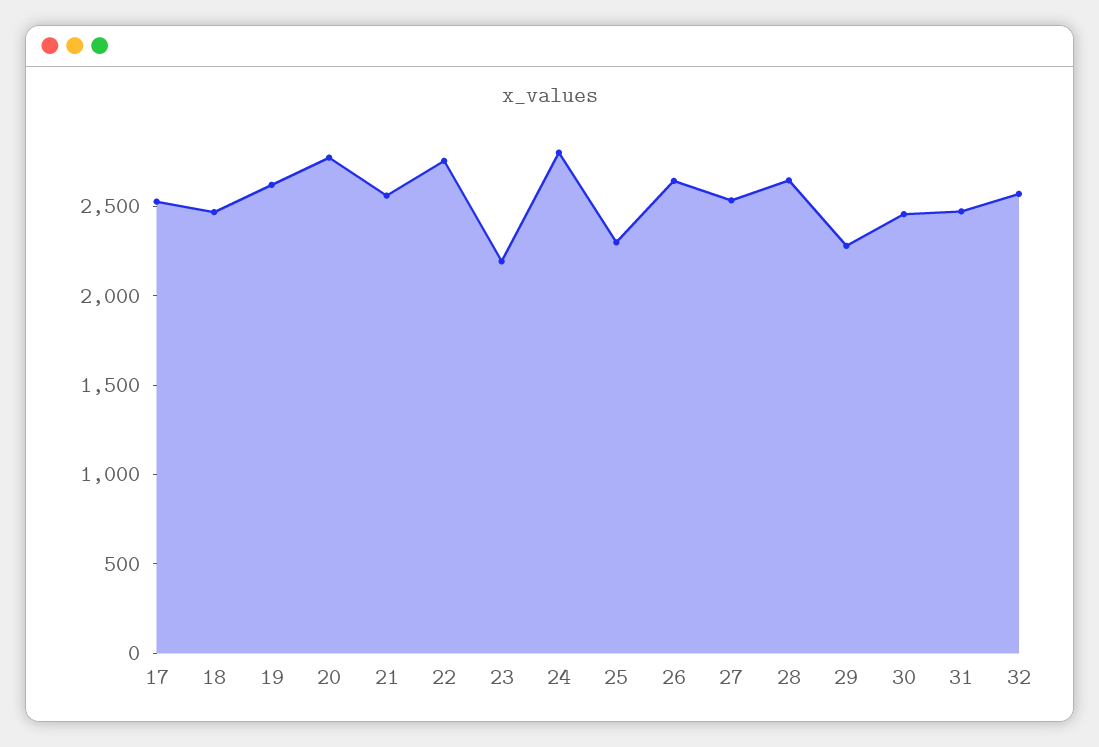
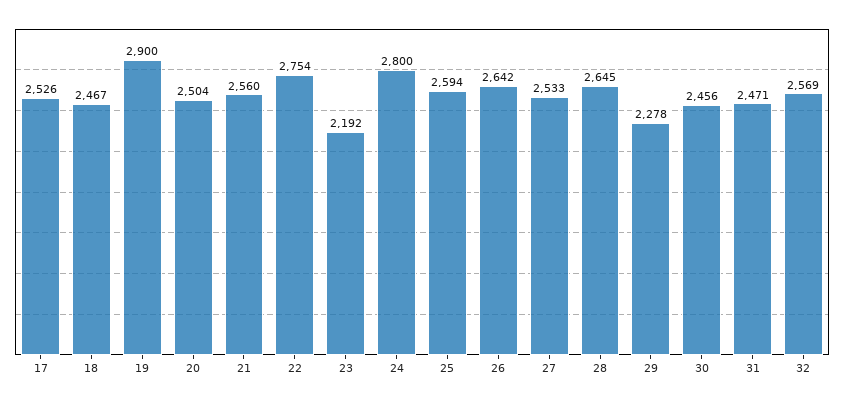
  {
    "17": 2526,
    "18": 2467,
-   "19": 2600,
+   "19": 2900,
-   "20": 2800,
+   "20": 2504,
    "21": 2560,
    "22": 2754,
    "23": 2192,
    "24": 2800,
-   "25": 2300,
+   "25": 2594,
    "26": 2642,
    "27": 2533,
    "28": 2645,
    "29": 2278,
    "30": 2456,
    "31": 2471,
    "32": 2569
  }

